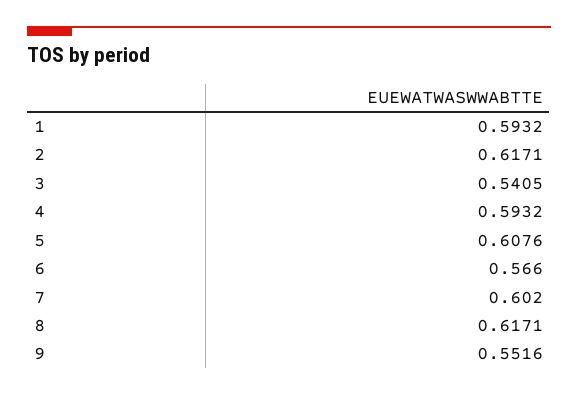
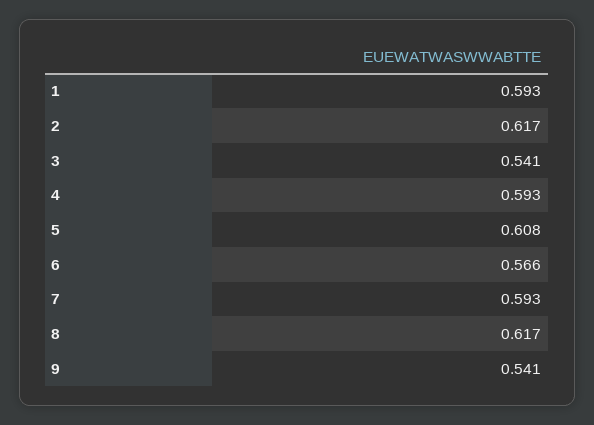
  {
    "1": 0.5932,
    "2": 0.6171,
    "3": 0.5405,
    "4": 0.5932,
    "5": 0.6076,
    "6": 0.566,
-   "7": 0.602,
+   "7": 0.593,
    "8": 0.6171,
-   "9": 0.5516
+   "9": 0.541
  }

